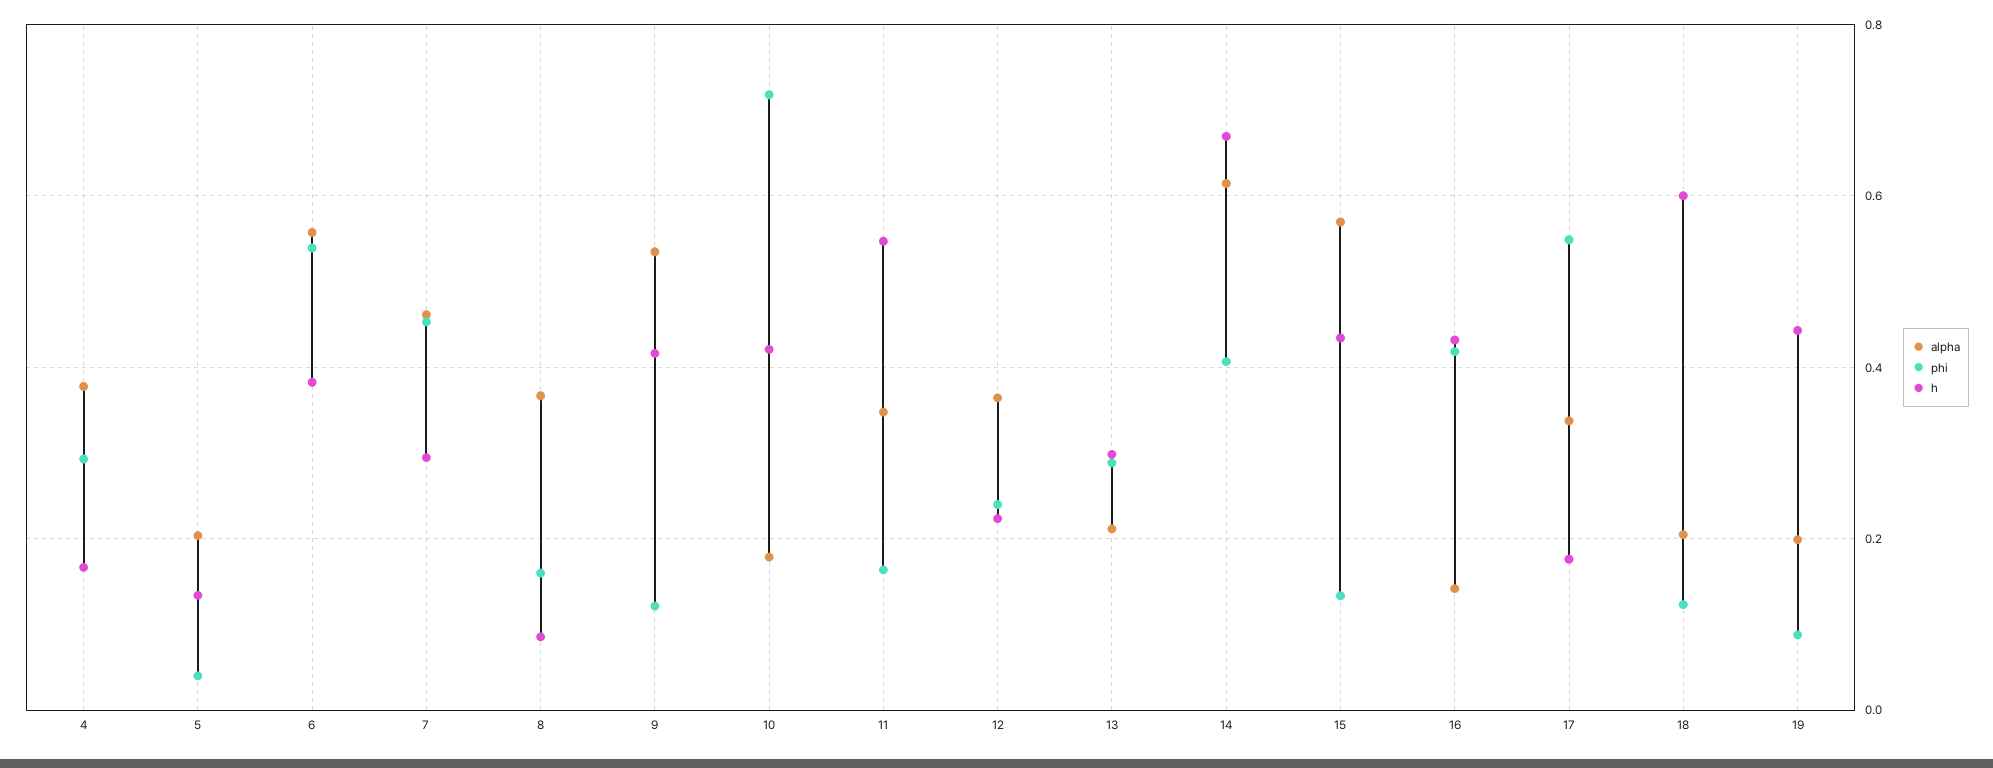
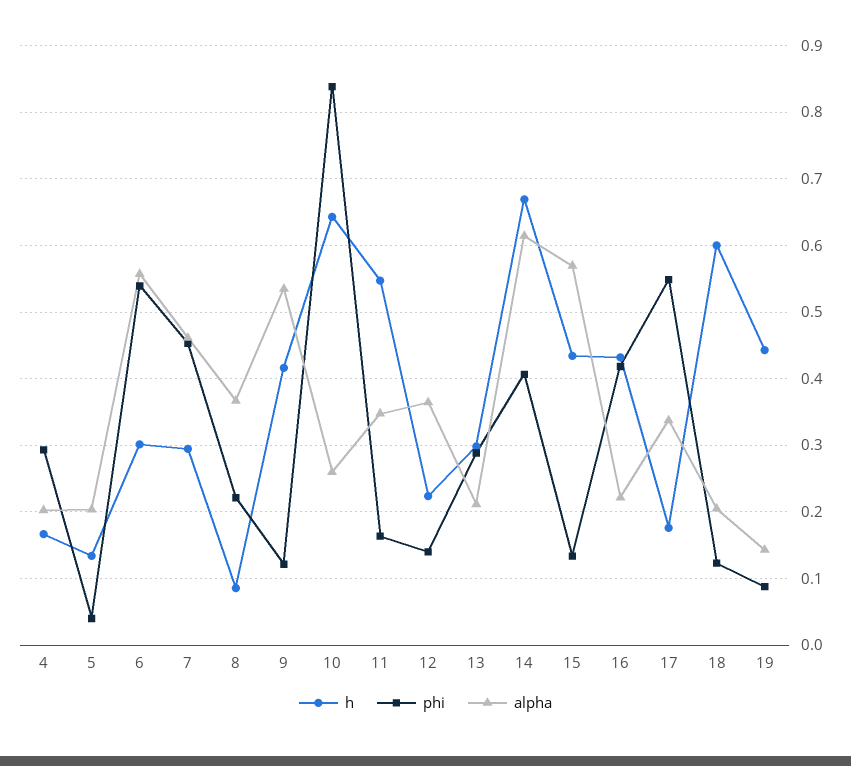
  {
    "alpha": {
-     "4": 0.38,
+     "4": 0.2,
      "5": 0.2,
      "6": 0.56,
      "7": 0.46,
      "8": 0.37,
      "9": 0.53,
-     "10": 0.18,
+     "10": 0.26,
      "11": 0.35,
      "12": 0.36,
      "13": 0.21,
      "14": 0.61,
      "15": 0.57,
-     "16": 0.14,
+     "16": 0.22,
      "17": 0.34,
      "18": 0.2,
-     "19": 0.2
+     "19": 0.14
    },
    "phi": {
      "4": 0.29,
      "5": 0.04,
      "6": 0.54,
      "7": 0.45,
-     "8": 0.16,
+     "8": 0.22,
      "9": 0.12,
-     "10": 0.72,
+     "10": 0.84,
      "11": 0.16,
-     "12": 0.24,
+     "12": 0.14,
      "13": 0.29,
      "14": 0.41,
      "15": 0.13,
      "16": 0.42,
      "17": 0.55,
      "18": 0.12,
      "19": 0.09
    },
    "h": {
      "4": 0.17,
      "5": 0.13,
-     "6": 0.38,
+     "6": 0.3,
      "7": 0.29,
      "8": 0.09,
      "9": 0.42,
-     "10": 0.42,
+     "10": 0.64,
      "11": 0.55,
      "12": 0.22,
      "13": 0.3,
      "14": 0.67,
      "15": 0.43,
      "16": 0.43,
      "17": 0.18,
      "18": 0.6,
      "19": 0.44
    }
  }

